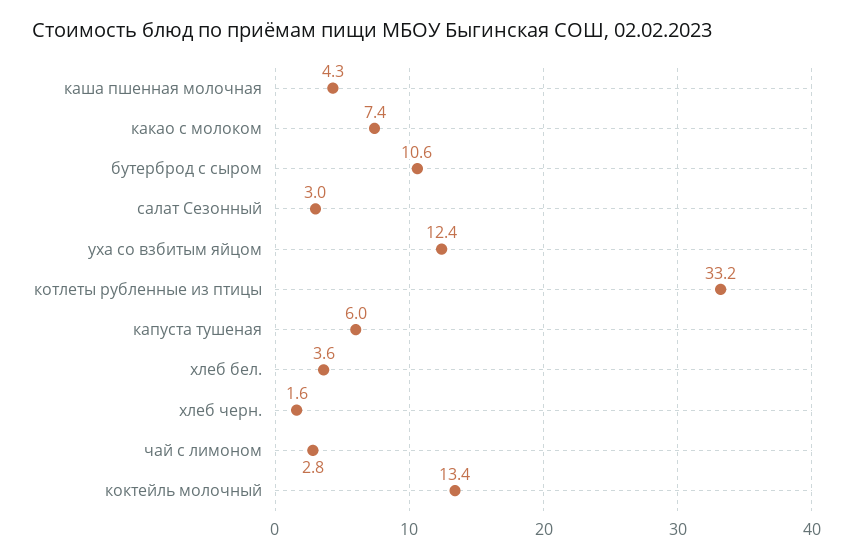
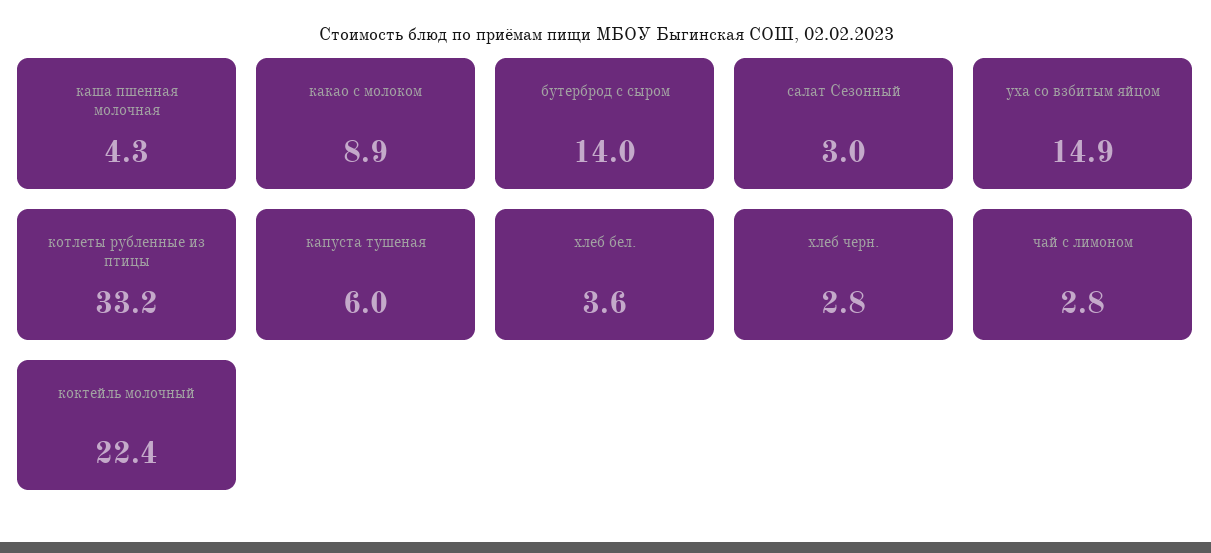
  {
    "каша пшенная молочная": 4.3,
-   "какао с молоком": 7.4,
+   "какао с молоком": 8.9,
-   "бутерброд с сыром": 10.6,
+   "бутерброд с сыром": 14,
    "салат Сезонный": 3,
-   "уха со взбитым яйцом": 12.4,
+   "уха со взбитым яйцом": 14.9,
    "котлеты рубленные из птицы": 33.2,
    "капуста тушеная": 6,
    "хлеб бел.": 3.6,
-   "хлеб черн.": 1.6,
+   "хлеб черн.": 2.8,
    "чай с лимоном": 2.8,
-   "коктейль молочный": 13.4
+   "коктейль молочный": 22.4
  }

